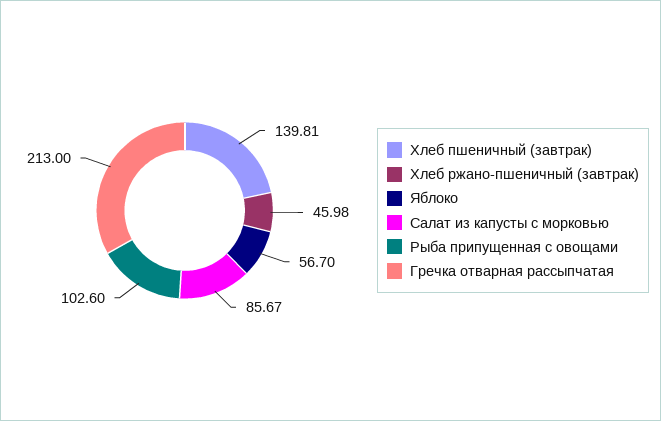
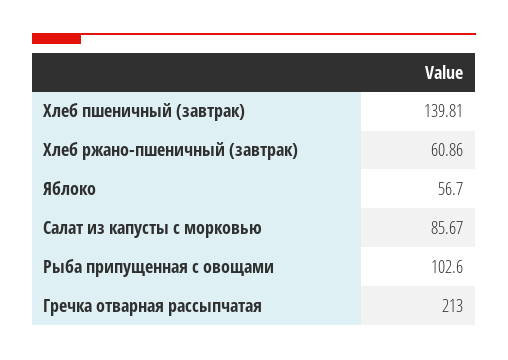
  {
    "Хлеб пшеничный (завтрак)": 139.81,
-   "Хлеб ржано-пшеничный (завтрак)": 45.98,
+   "Хлеб ржано-пшеничный (завтрак)": 60.86,
    "Яблоко": 56.7,
    "Салат из капусты с морковью": 85.67,
    "Рыба припущенная с овощами": 102.6,
    "Гречка отварная рассыпчатая": 213
  }

